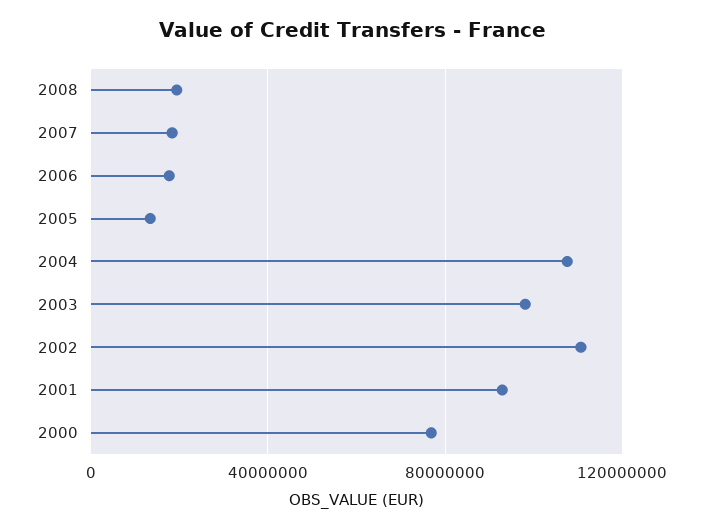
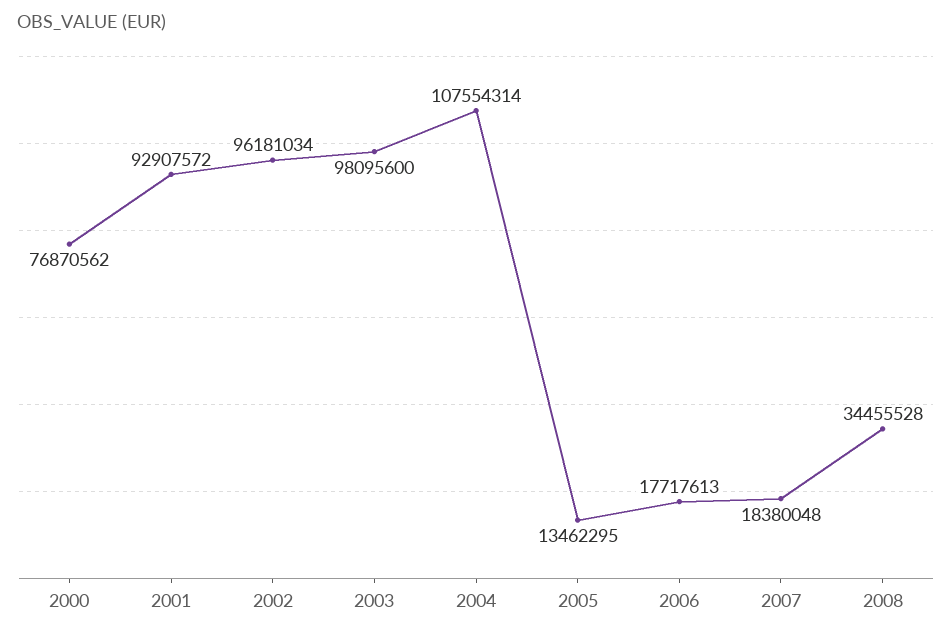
  {
-   "2008": 20000000,
+   "2008": 34455528,
    "2007": 18380048,
    "2006": 17717613,
    "2005": 13462295,
    "2004": 107554314,
    "2003": 98095600,
-   "2002": 110000000,
+   "2002": 96181034,
    "2001": 92907572,
    "2000": 76870562
  }

